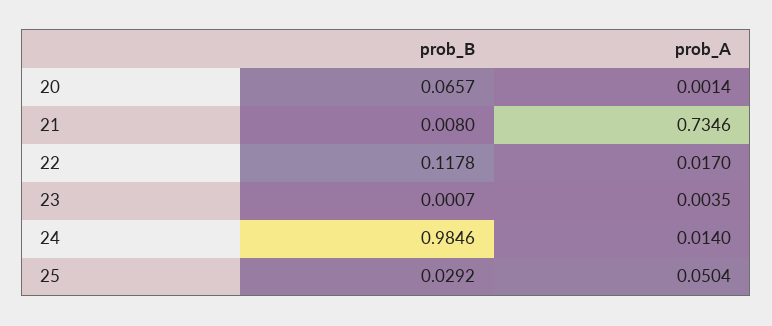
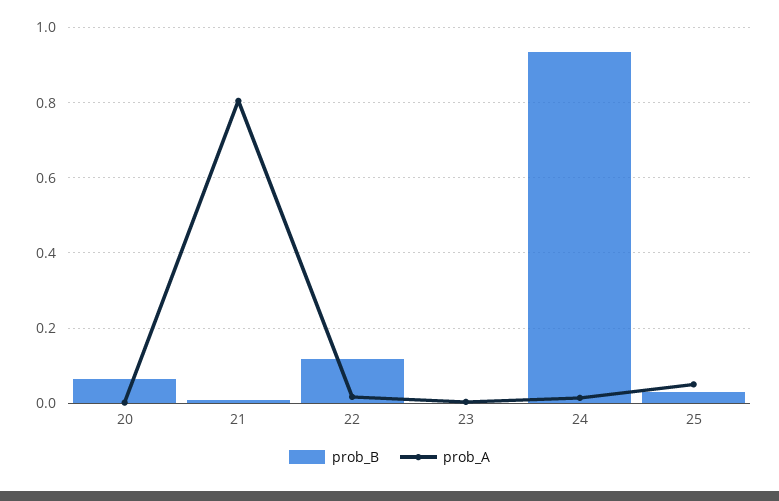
  {
    "prob_B": {
      "20": 0.0657,
      "21": 0.008,
      "22": 0.1178,
      "23": 0.0007,
-     "24": 0.9846,
+     "24": 0.94,
      "25": 0.0292
    },
    "prob_A": {
      "20": 0.0014,
-     "21": 0.7346,
+     "21": 0.8,
      "22": 0.017,
      "23": 0.0035,
      "24": 0.014,
      "25": 0.0504
    }
  }

